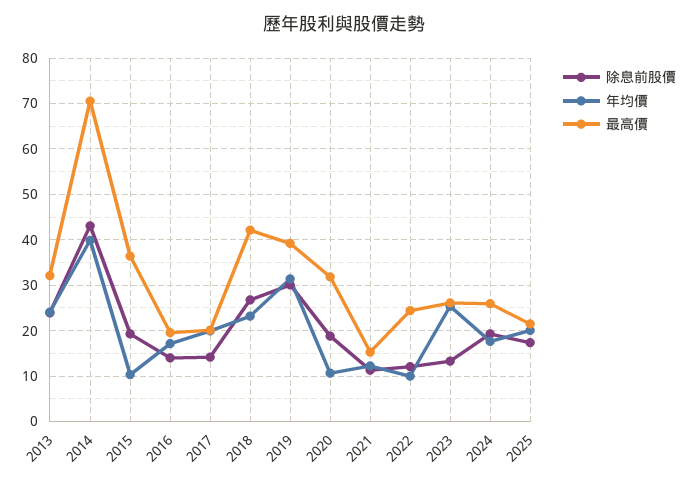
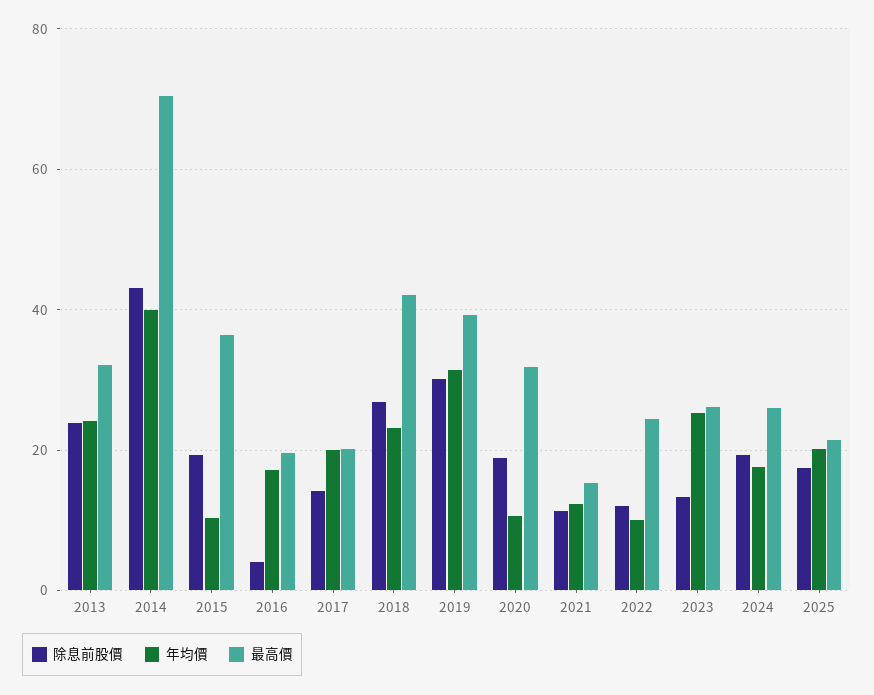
  {
    "除息前股價": {
      "2013": 24,
      "2014": 44,
      "2015": 20,
-     "2016": 14,
+     "2016": 4,
      "2017": 14,
      "2018": 26,
      "2019": 30,
      "2020": 18,
      "2021": 12,
      "2022": 12,
      "2023": 14,
      "2024": 20,
      "2025": 18
    },
    "年均價": {
      "2013": 24,
      "2014": 40,
      "2015": 10,
      "2016": 18,
      "2017": 20,
      "2018": 24,
      "2019": 32,
      "2020": 10,
      "2021": 12,
      "2022": 10,
      "2023": 26,
      "2024": 18,
      "2025": 20
    },
    "最高價": {
      "2013": 32,
      "2014": 70,
      "2015": 36,
      "2016": 20,
      "2017": 20,
      "2018": 42,
      "2019": 40,
      "2020": 32,
      "2021": 16,
      "2022": 24,
      "2023": 26,
      "2024": 26,
      "2025": 22
    }
  }

